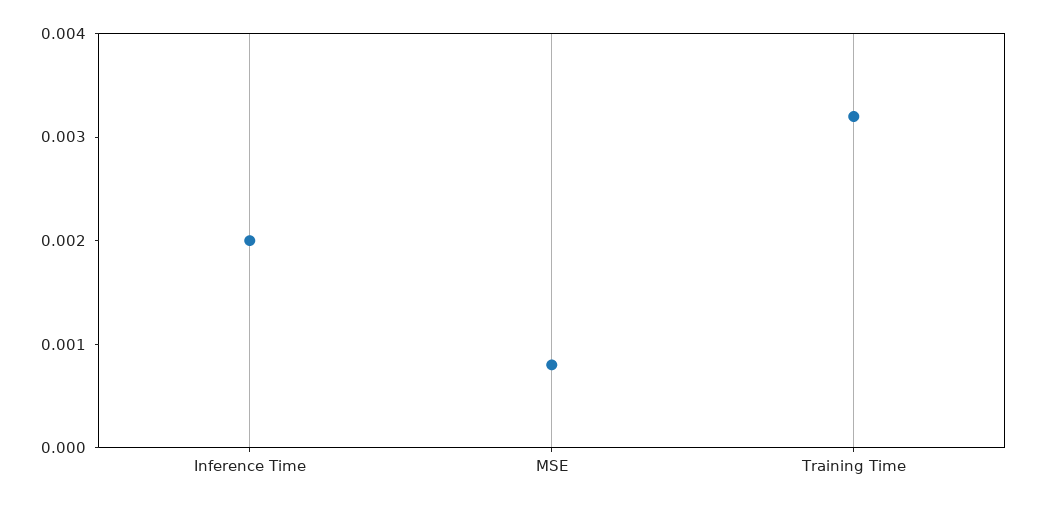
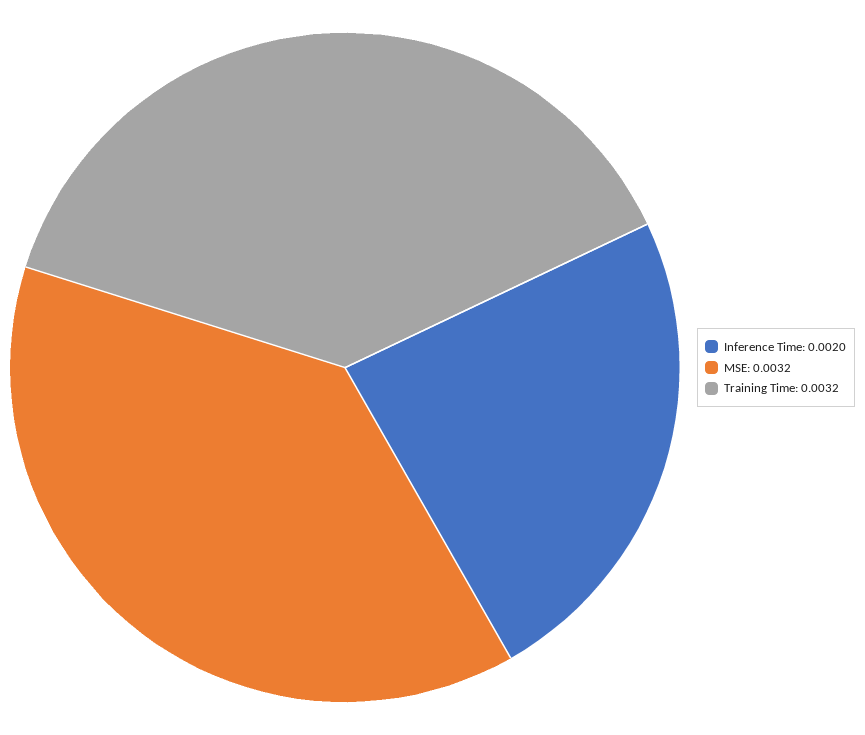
  {
    "Inference Time": 0.002,
-   "MSE": 0.0008,
+   "MSE": 0.0032,
    "Training Time": 0.0032
  }

